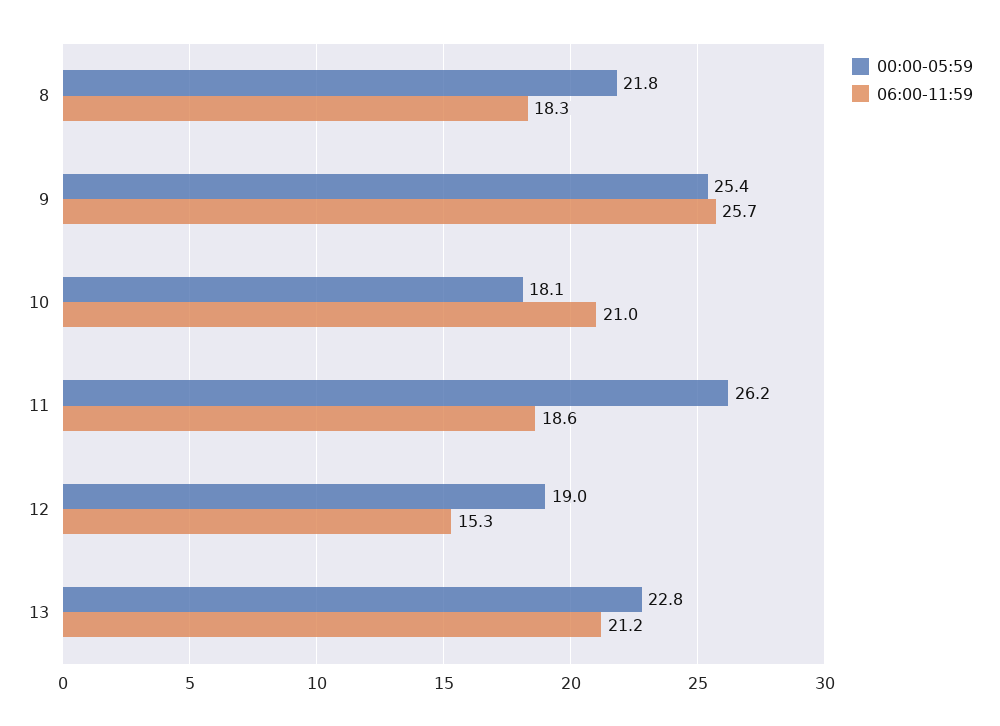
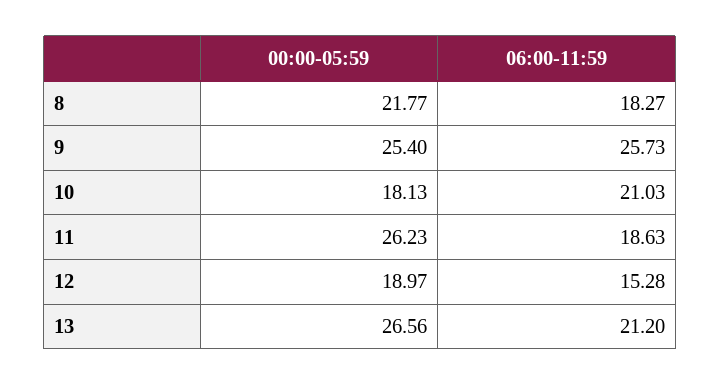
  {
    "00:00-05:59": {
      "8": 21.77,
      "9": 25.4,
      "10": 18.13,
      "11": 26.23,
      "12": 18.97,
-     "13": 22.8
+     "13": 26.56
    },
    "06:00-11:59": {
      "8": 18.27,
      "9": 25.73,
      "10": 21.03,
      "11": 18.63,
      "12": 15.28,
      "13": 21.2
    }
  }

